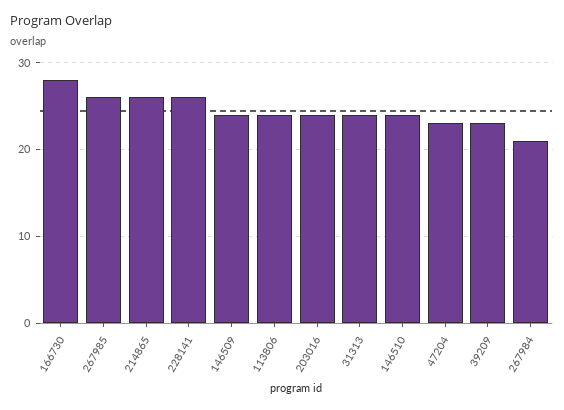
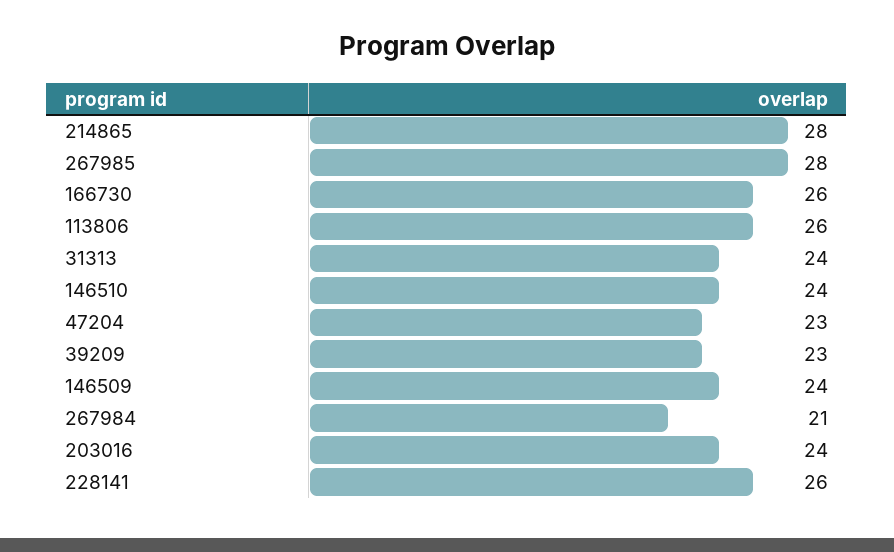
  {
-   "166730": 28,
+   "166730": 26,
-   "267985": 26,
+   "267985": 28,
-   "214865": 26,
+   "214865": 28,
    "228141": 26,
    "146509": 24,
-   "113806": 24,
+   "113806": 26,
    "203016": 24,
    "31313": 24,
    "146510": 24,
    "47204": 23,
    "39209": 23,
    "267984": 21
  }

